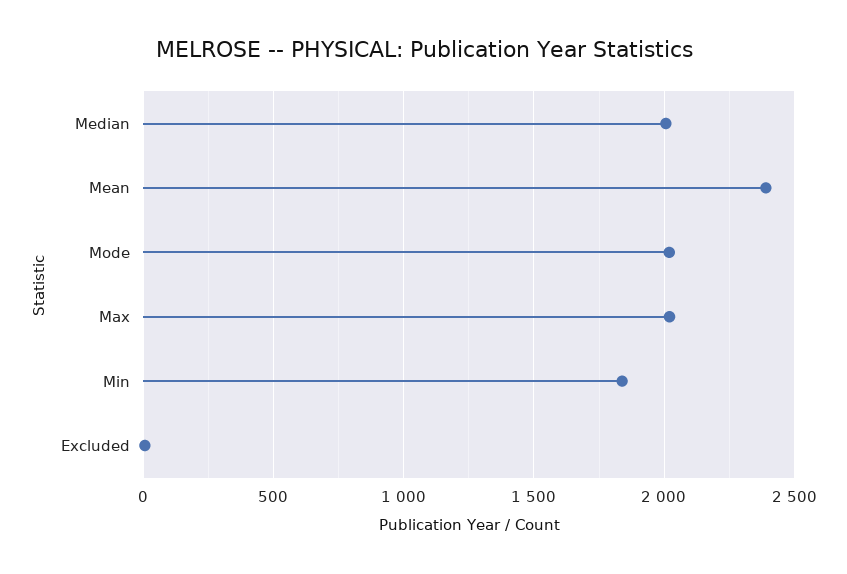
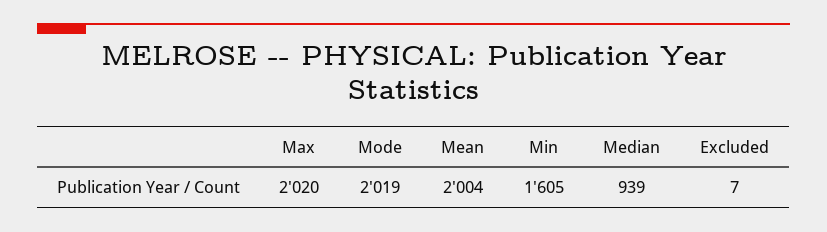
  {
-   "Median": 2000,
+   "Median": 939,
-   "Mean": 2400,
+   "Mean": 2004,
    "Mode": 2019,
    "Max": 2020,
-   "Min": 1850,
+   "Min": 1605,
    "Excluded": 7
  }

